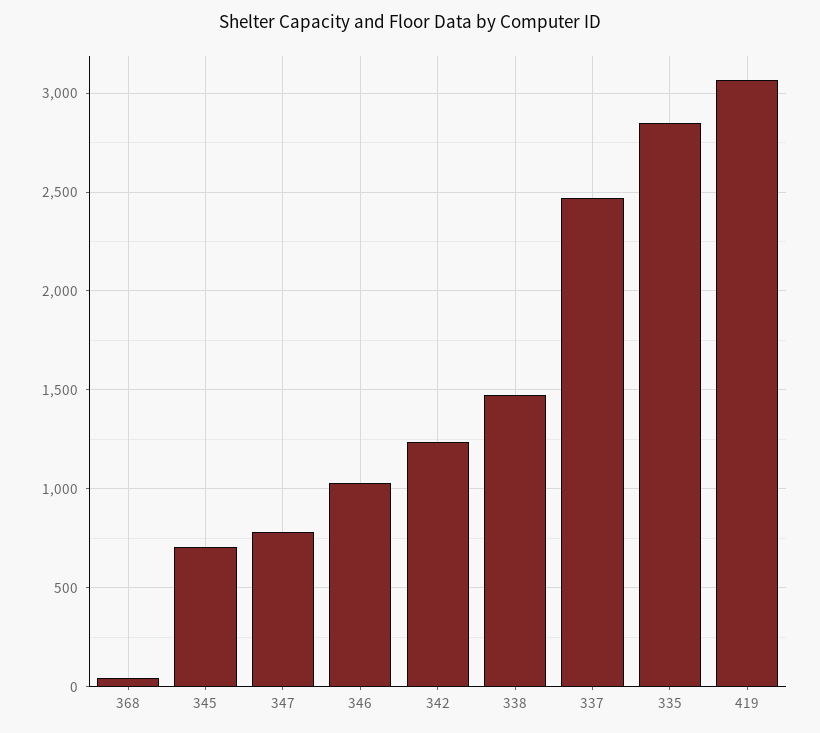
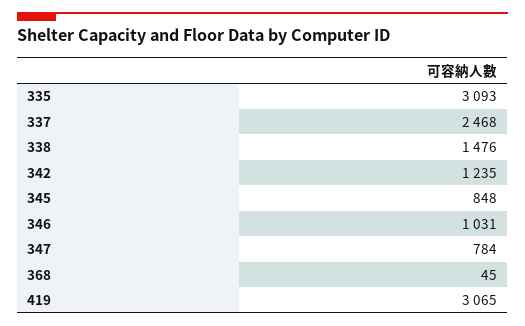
  {
    "368": 45,
-   "345": 700,
+   "345": 848,
    "347": 784,
    "346": 1031,
    "342": 1235,
    "338": 1476,
    "337": 2468,
-   "335": 2850,
+   "335": 3093,
    "419": 3065
  }

